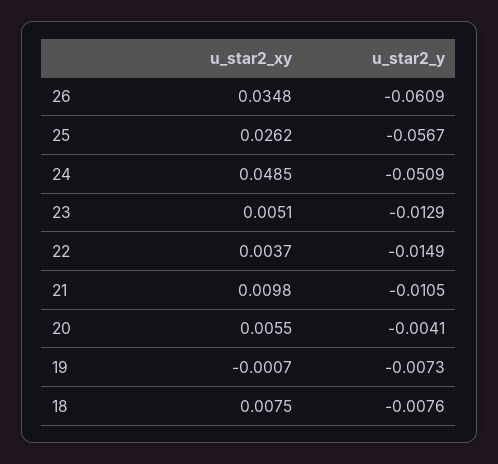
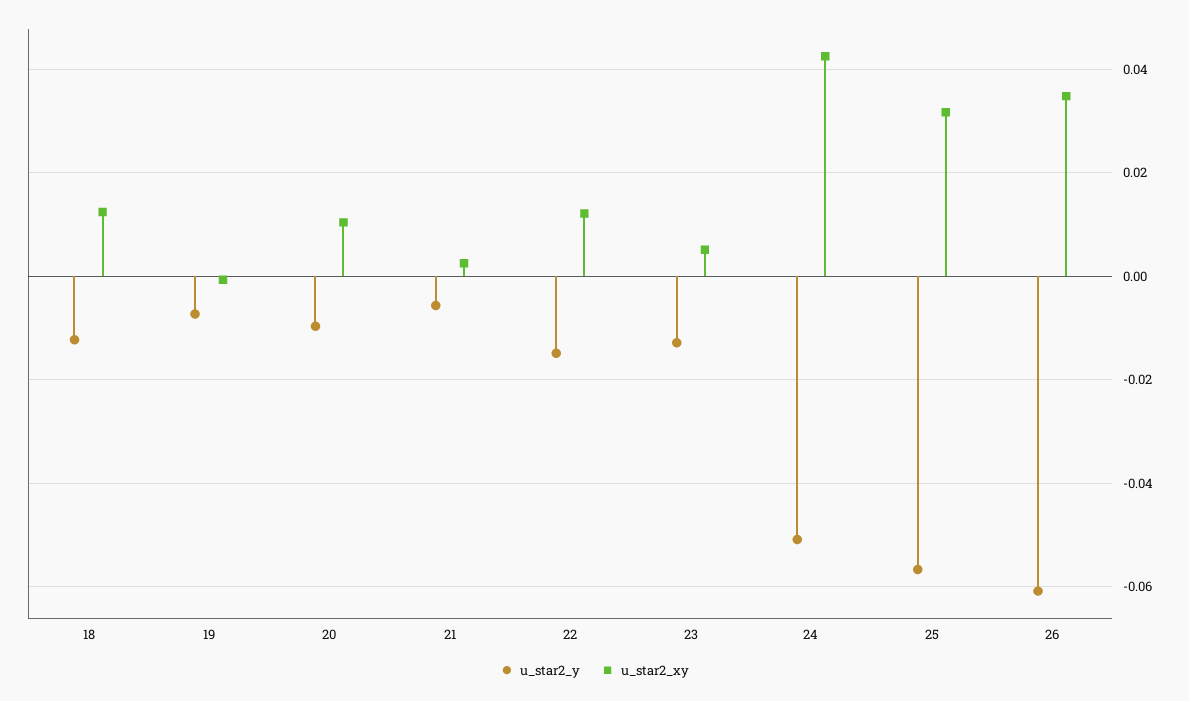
  {
    "u_star2_xy": {
      "26": 0.0348,
-     "25": 0.0262,
+     "25": 0.032,
-     "24": 0.0485,
+     "24": 0.042,
      "23": 0.0051,
-     "22": 0.0037,
+     "22": 0.012,
-     "21": 0.0098,
+     "21": 0.002,
-     "20": 0.0055,
+     "20": 0.01,
      "19": -0.0007,
-     "18": 0.0075
+     "18": 0.012
    },
    "u_star2_y": {
      "26": -0.0609,
      "25": -0.0567,
      "24": -0.0509,
      "23": -0.0129,
      "22": -0.0149,
-     "21": -0.0105,
+     "21": -0.006,
-     "20": -0.0041,
+     "20": -0.01,
      "19": -0.0073,
-     "18": -0.0076
+     "18": -0.012
    }
  }

